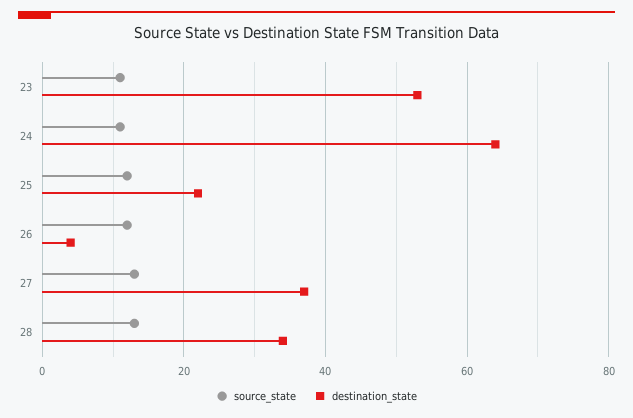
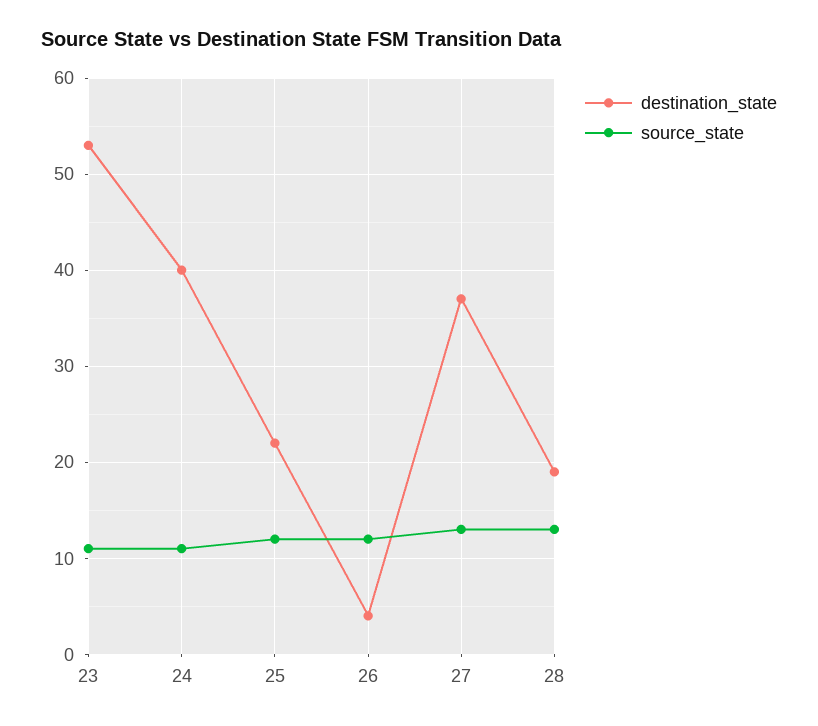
  {
    "source_state": {
      "23": 11,
      "24": 11,
      "25": 12,
      "26": 12,
      "27": 13,
      "28": 13
    },
    "destination_state": {
      "23": 53,
-     "24": 65,
+     "24": 40,
      "25": 22,
      "26": 4,
      "27": 37,
-     "28": 35
+     "28": 19
    }
  }

